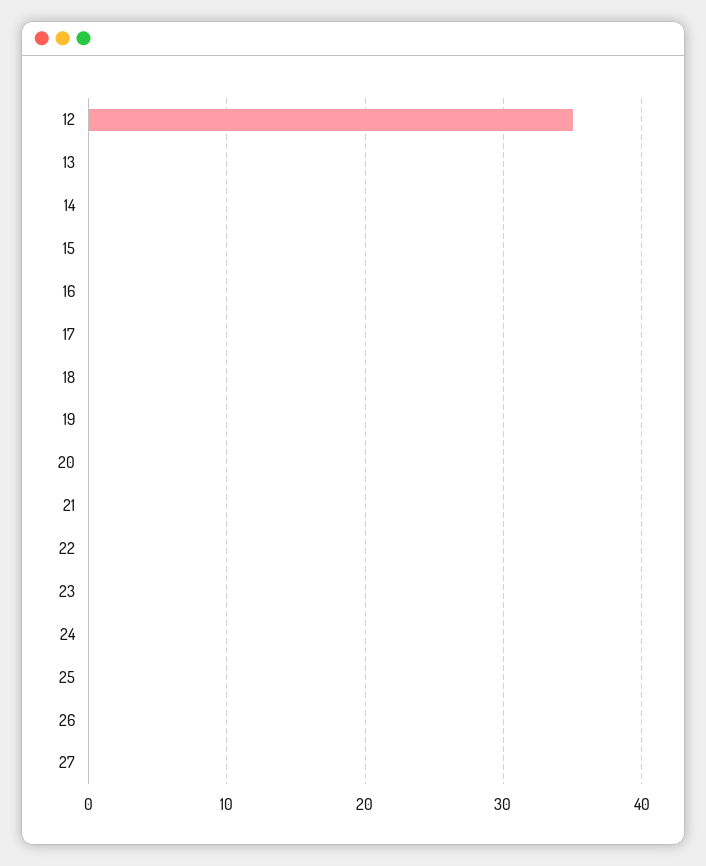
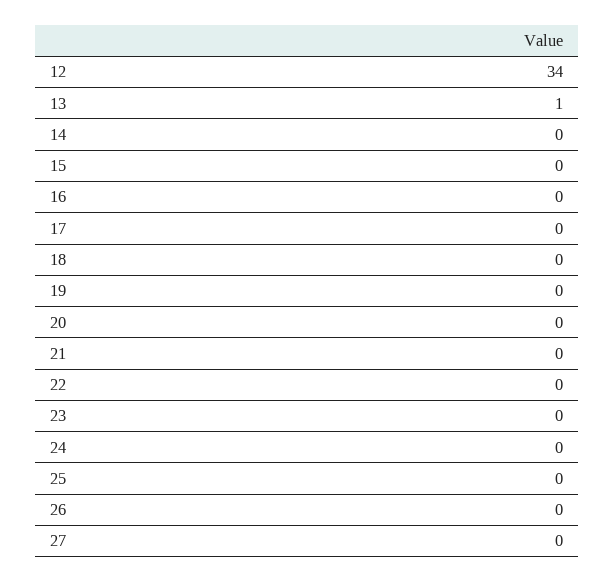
  {
-   "12": 35,
+   "12": 34,
-   "13": 0,
+   "13": 1,
    "14": 0,
    "15": 0,
    "16": 0,
    "17": 0,
    "18": 0,
    "19": 0,
    "20": 0,
    "21": 0,
    "22": 0,
    "23": 0,
    "24": 0,
    "25": 0,
    "26": 0,
    "27": 0
  }

